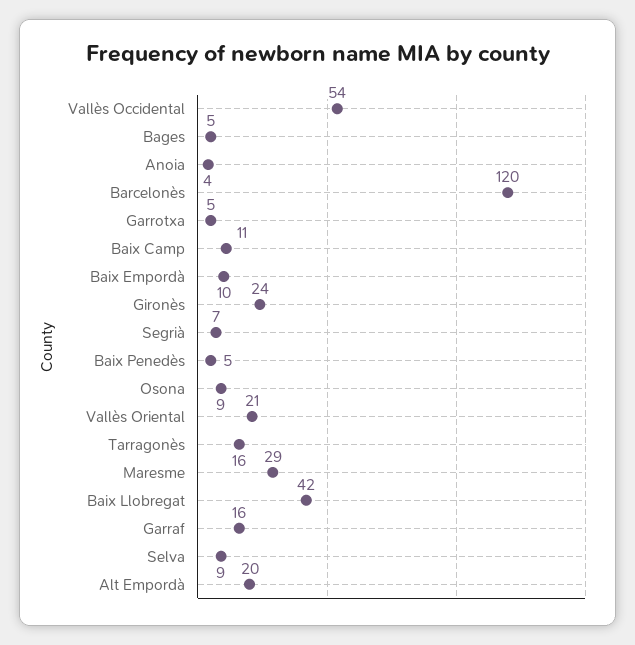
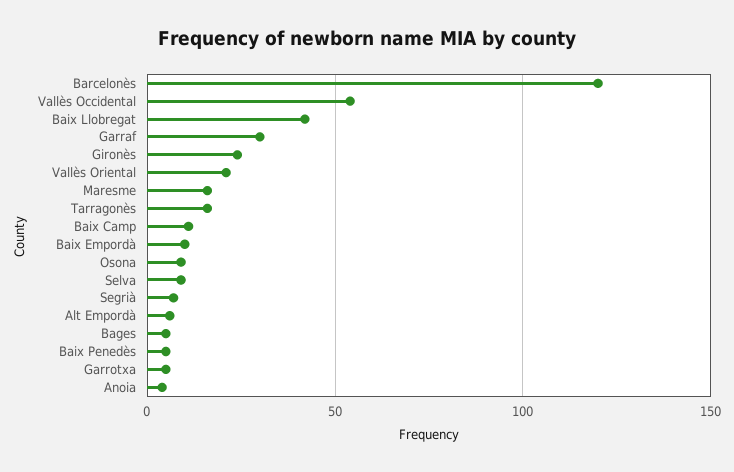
  {
    "Vallès Occidental": 54,
    "Bages": 5,
    "Anoia": 4,
    "Barcelonès": 120,
    "Garrotxa": 5,
    "Baix Camp": 11,
    "Baix Empordà": 10,
    "Gironès": 24,
    "Segrià": 7,
    "Baix Penedès": 5,
    "Osona": 9,
    "Vallès Oriental": 21,
    "Tarragonès": 16,
-   "Maresme": 29,
+   "Maresme": 15,
    "Baix Llobregat": 42,
-   "Garraf": 16,
+   "Garraf": 30,
    "Selva": 9,
-   "Alt Empordà": 20
+   "Alt Empordà": 5
  }

